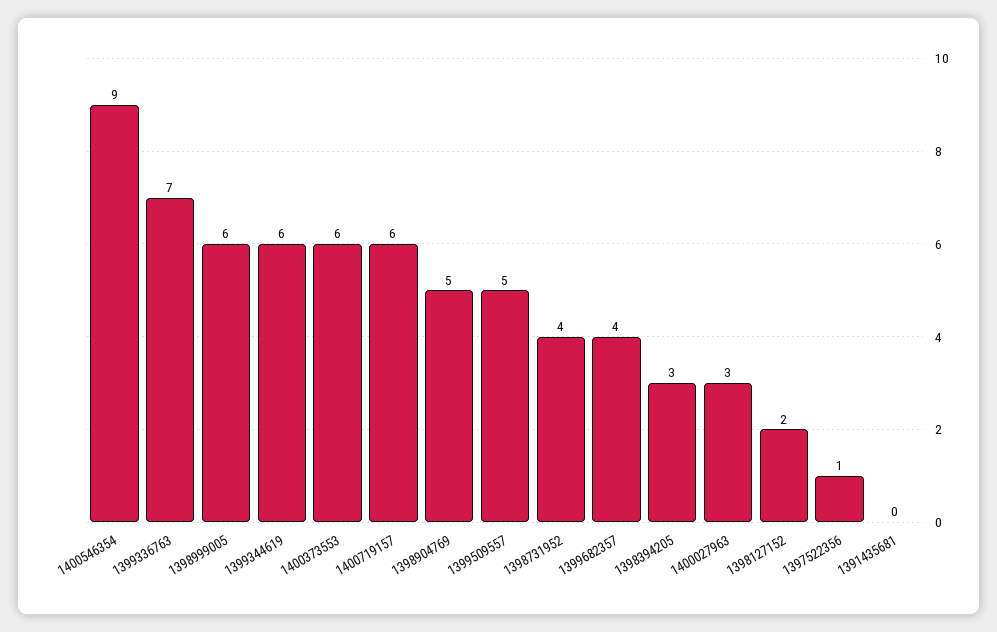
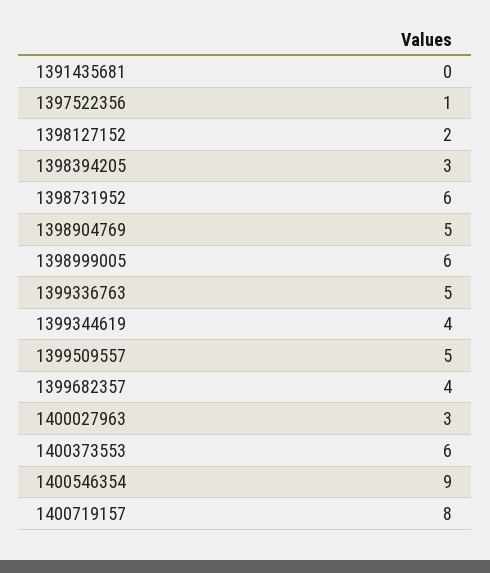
  {
    "1400546354": 9,
-   "1399336763": 7,
+   "1399336763": 5,
    "1398999005": 6,
-   "1399344619": 6,
+   "1399344619": 4,
    "1400373553": 6,
-   "1400719157": 6,
+   "1400719157": 8,
    "1398904769": 5,
    "1399509557": 5,
-   "1398731952": 4,
+   "1398731952": 6,
    "1399682357": 4,
    "1398394205": 3,
    "1400027963": 3,
    "1398127152": 2,
    "1397522356": 1,
    "1391435681": 0
  }

